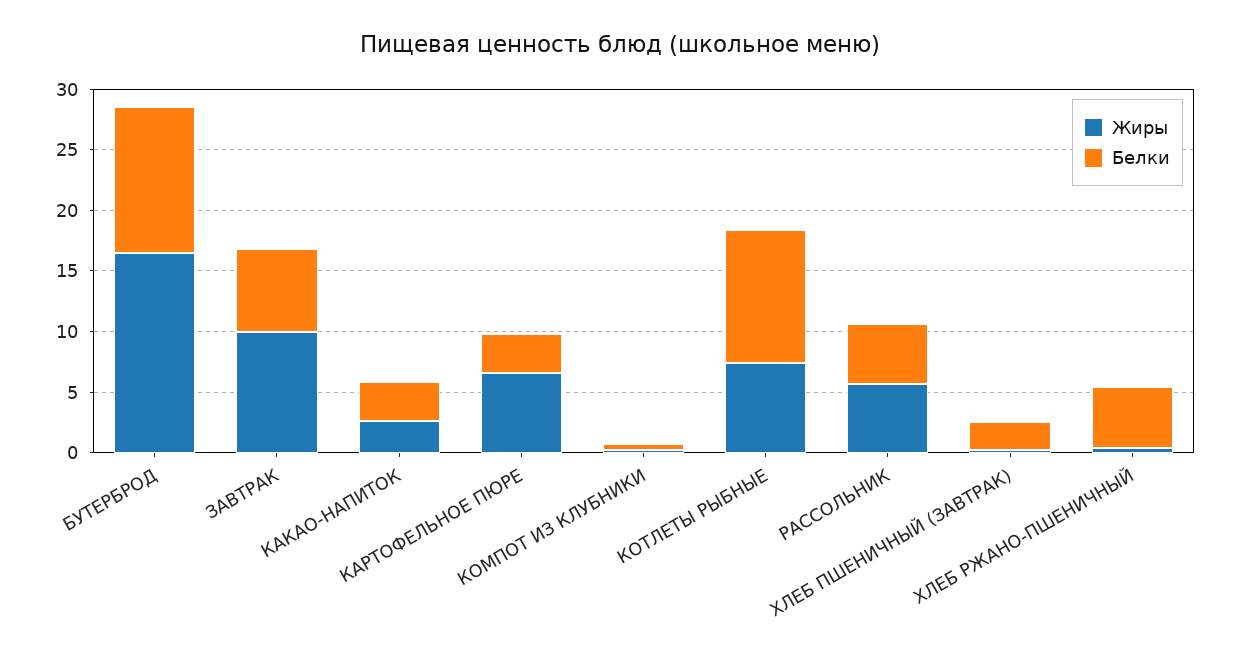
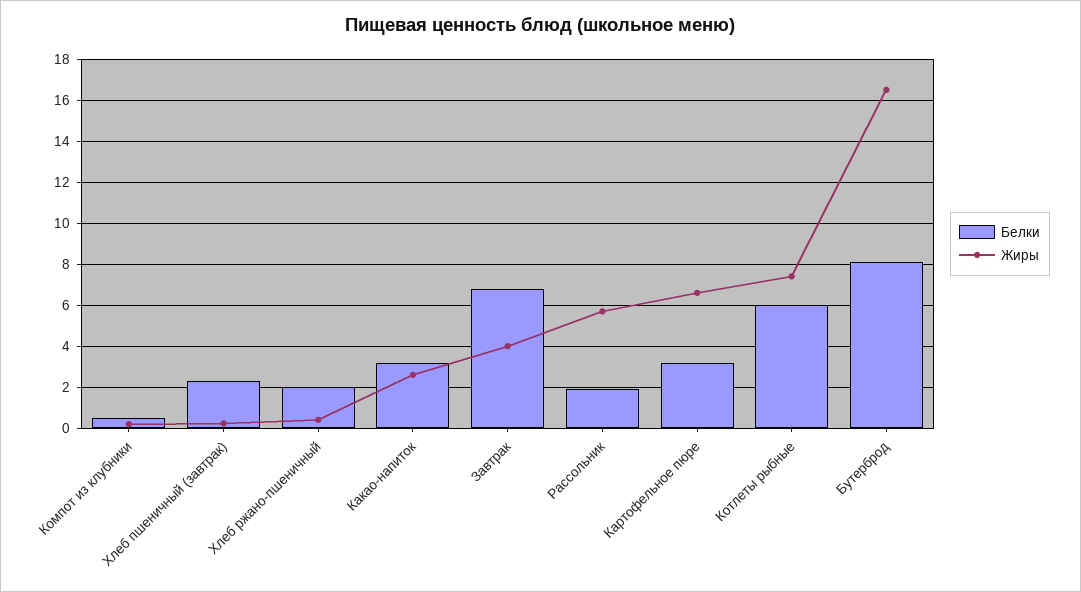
  {
    "Жиры": {
      "БУТЕРБРОД": 16.5,
-     "ЗАВТРАК": 10,
+     "ЗАВТРАК": 4,
      "КАКАО-НАПИТОК": 2.5,
      "КАРТОФЕЛЬНОЕ ПЮРЕ": 6.5,
      "КОМПОТ ИЗ КЛУБНИКИ": 0,
      "КОТЛЕТЫ РЫБНЫЕ": 7.5,
      "РАССОЛЬНИК": 5.5,
      "ХЛЕБ ПШЕНИЧНЫЙ (ЗАВТРАК)": 0,
      "ХЛЕБ РЖАНО-ПШЕНИЧНЫЙ": 0.5
    },
    "Белки": {
-     "БУТЕРБРОД": 12,
+     "БУТЕРБРОД": 8,
      "ЗАВТРАК": 7,
      "КАКАО-НАПИТОК": 3,
      "КАРТОФЕЛЬНОЕ ПЮРЕ": 3,
      "КОМПОТ ИЗ КЛУБНИКИ": 0.5,
-     "КОТЛЕТЫ РЫБНЫЕ": 11,
+     "КОТЛЕТЫ РЫБНЫЕ": 6,
-     "РАССОЛЬНИК": 5,
+     "РАССОЛЬНИК": 2,
      "ХЛЕБ ПШЕНИЧНЫЙ (ЗАВТРАК)": 2.5,
-     "ХЛЕБ РЖАНО-ПШЕНИЧНЫЙ": 5
+     "ХЛЕБ РЖАНО-ПШЕНИЧНЫЙ": 2
    }
  }

